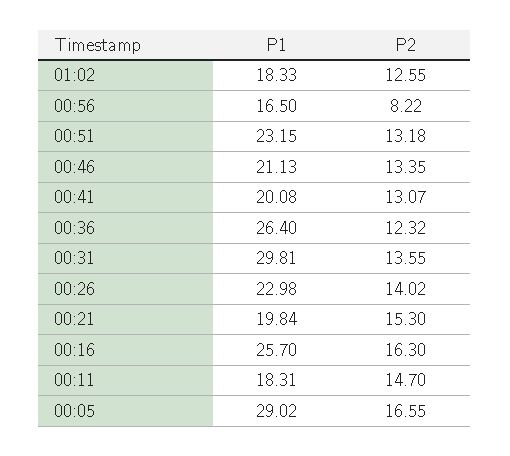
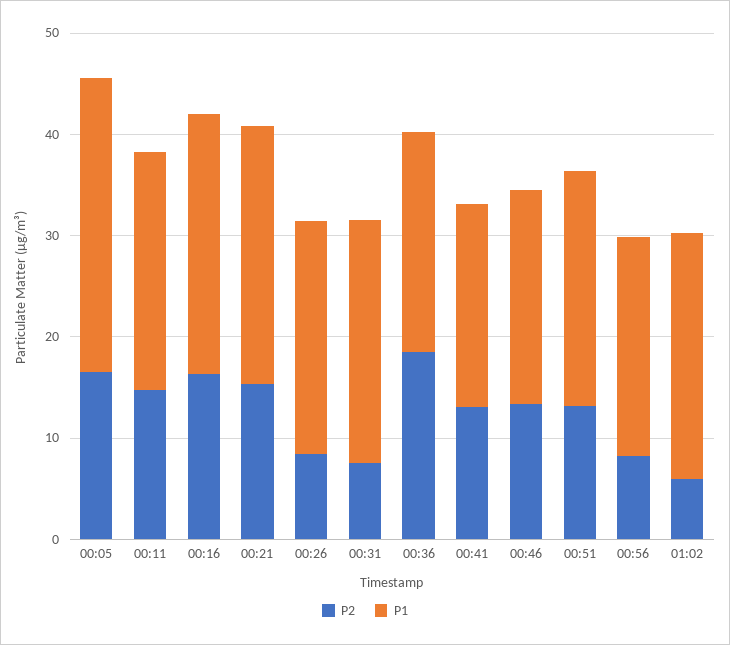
  {
    "P1": {
-     "01:02": 18.33,
+     "01:02": 24,
-     "00:56": 16.5,
+     "00:56": 22,
      "00:51": 23.15,
      "00:46": 21.13,
      "00:41": 20.08,
-     "00:36": 26.4,
+     "00:36": 22,
-     "00:31": 29.81,
+     "00:31": 24,
      "00:26": 22.98,
-     "00:21": 19.84,
+     "00:21": 26,
      "00:16": 25.7,
-     "00:11": 18.31,
+     "00:11": 24,
      "00:05": 29.02
    },
    "P2": {
-     "01:02": 12.55,
+     "01:02": 6,
      "00:56": 8.22,
      "00:51": 13.18,
      "00:46": 13.35,
      "00:41": 13.07,
-     "00:36": 12.32,
+     "00:36": 18,
-     "00:31": 13.55,
+     "00:31": 8,
-     "00:26": 14.02,
+     "00:26": 8,
      "00:21": 15.3,
      "00:16": 16.3,
      "00:11": 14.7,
      "00:05": 16.55
    }
  }

